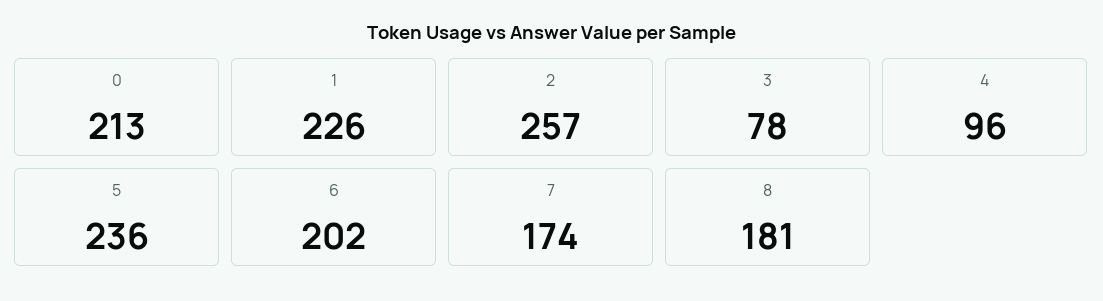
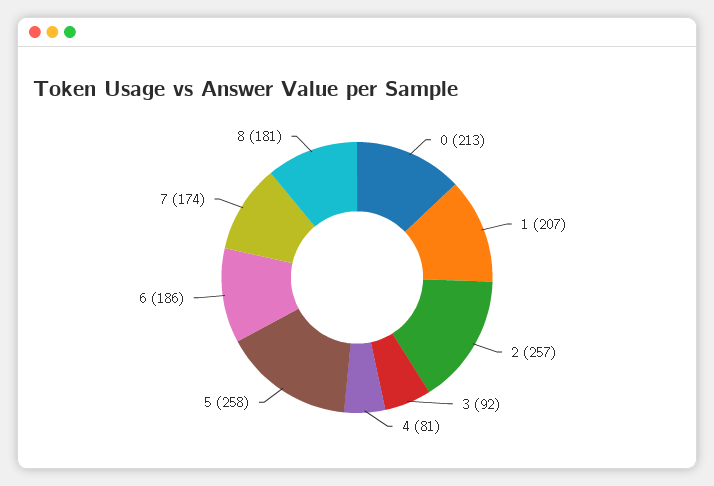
  {
    "0": 213,
-   "1": 226,
+   "1": 207,
    "2": 257,
-   "3": 78,
+   "3": 92,
-   "4": 96,
+   "4": 81,
-   "5": 236,
+   "5": 258,
-   "6": 202,
+   "6": 186,
    "7": 174,
    "8": 181
  }

